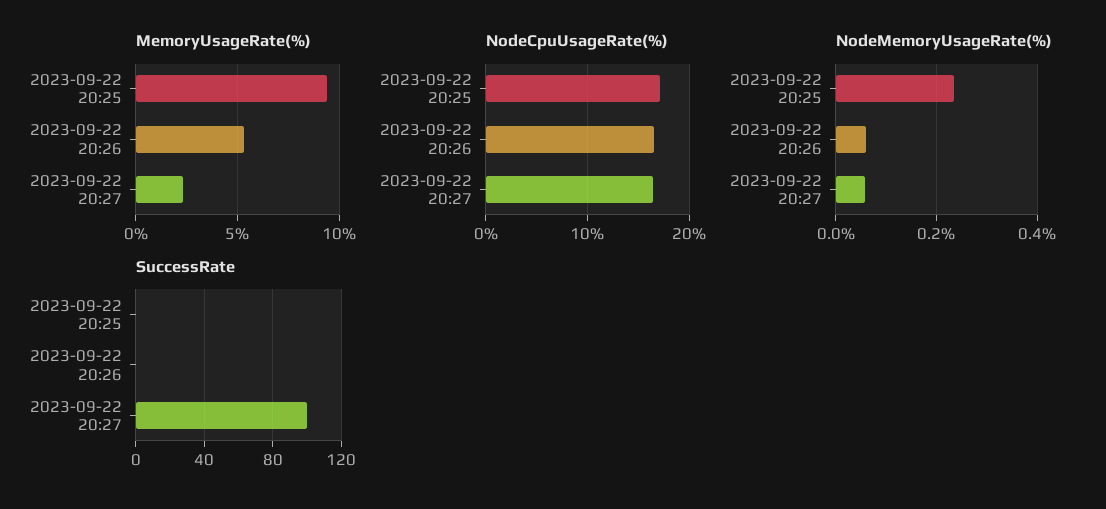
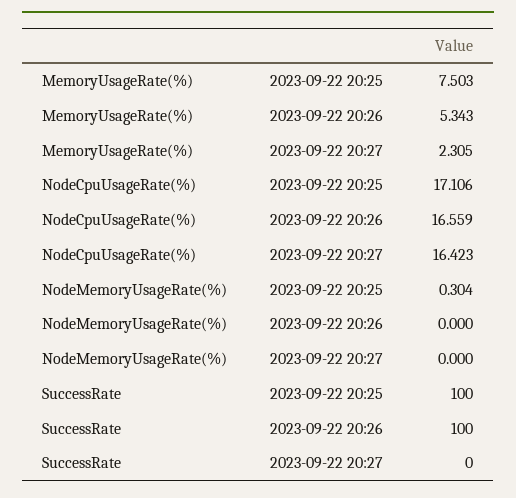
  {
    "MemoryUsageRate(%)": {
-     "2023-09-22 20:25": 9.5,
+     "2023-09-22 20:25": 7.503,
      "2023-09-22 20:26": 5.343,
      "2023-09-22 20:27": 2.305
    },
    "NodeCpuUsageRate(%)": {
      "2023-09-22 20:25": 17.106,
      "2023-09-22 20:26": 16.559,
      "2023-09-22 20:27": 16.423
    },
    "NodeMemoryUsageRate(%)": {
-     "2023-09-22 20:25": 0.24,
+     "2023-09-22 20:25": 0.304,
-     "2023-09-22 20:26": 0.06,
+     "2023-09-22 20:26": 0,
-     "2023-09-22 20:27": 0.06
+     "2023-09-22 20:27": 0
    },
    "SuccessRate": {
-     "2023-09-22 20:25": 0,
+     "2023-09-22 20:25": 100,
-     "2023-09-22 20:26": 0,
+     "2023-09-22 20:26": 100,
-     "2023-09-22 20:27": 100
+     "2023-09-22 20:27": 0
    }
  }

